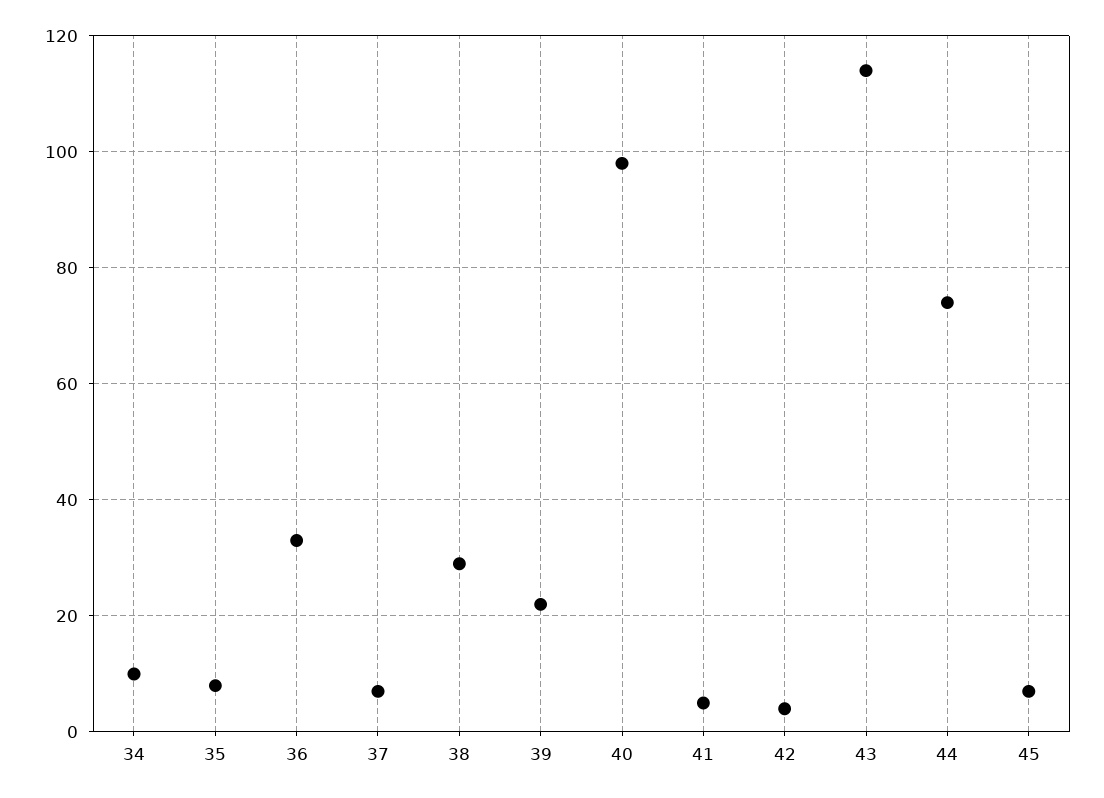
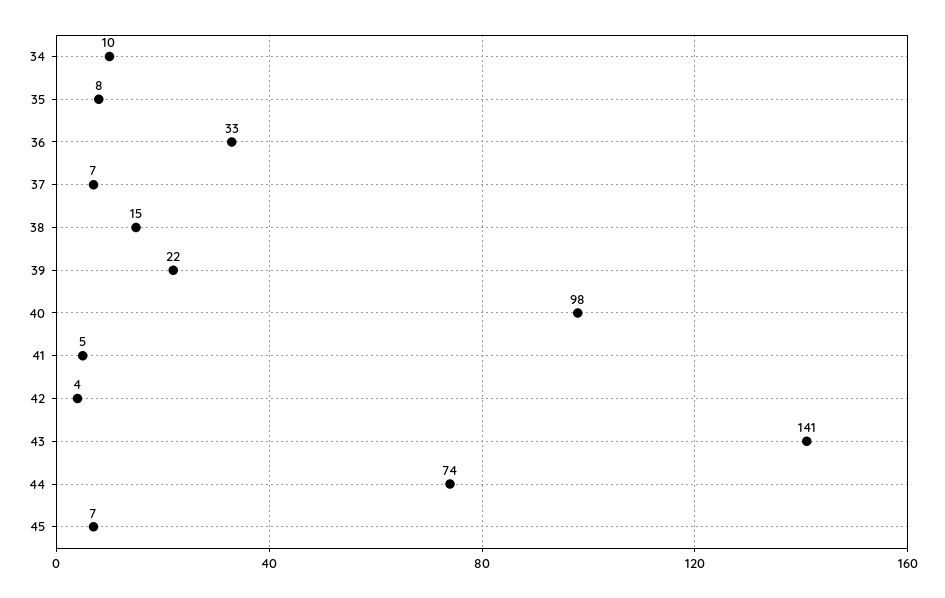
  {
    "34": 10,
    "35": 8,
    "36": 33,
    "37": 7,
-   "38": 30,
+   "38": 15,
    "39": 22,
    "40": 98,
    "41": 5,
    "42": 4,
-   "43": 115,
+   "43": 141,
    "44": 74,
    "45": 7
  }

